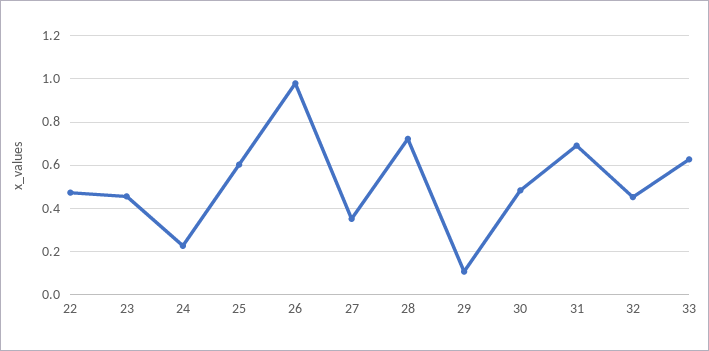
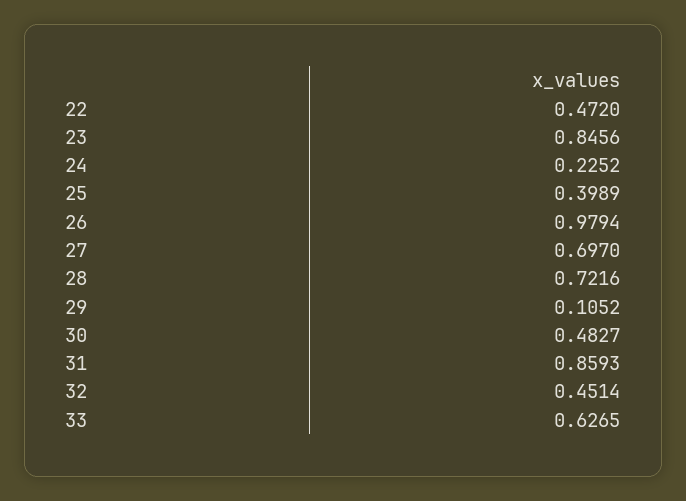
  {
    "22": 0.472,
-   "23": 0.45,
+   "23": 0.8456,
    "24": 0.2252,
-   "25": 0.6,
+   "25": 0.3989,
    "26": 0.9794,
-   "27": 0.35,
+   "27": 0.697,
    "28": 0.7216,
    "29": 0.1052,
    "30": 0.4827,
-   "31": 0.7,
+   "31": 0.8593,
    "32": 0.4514,
    "33": 0.6265
  }

